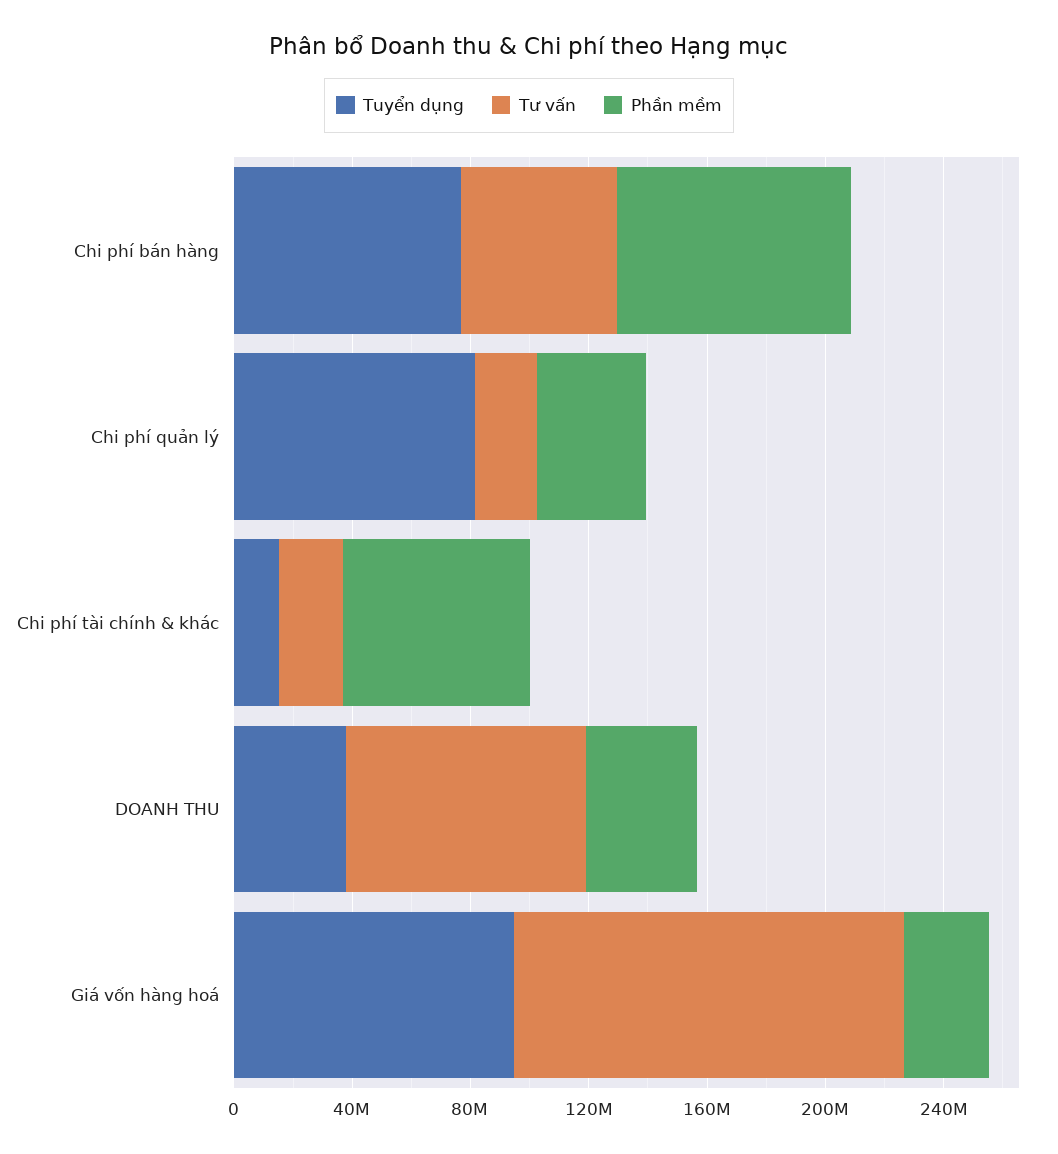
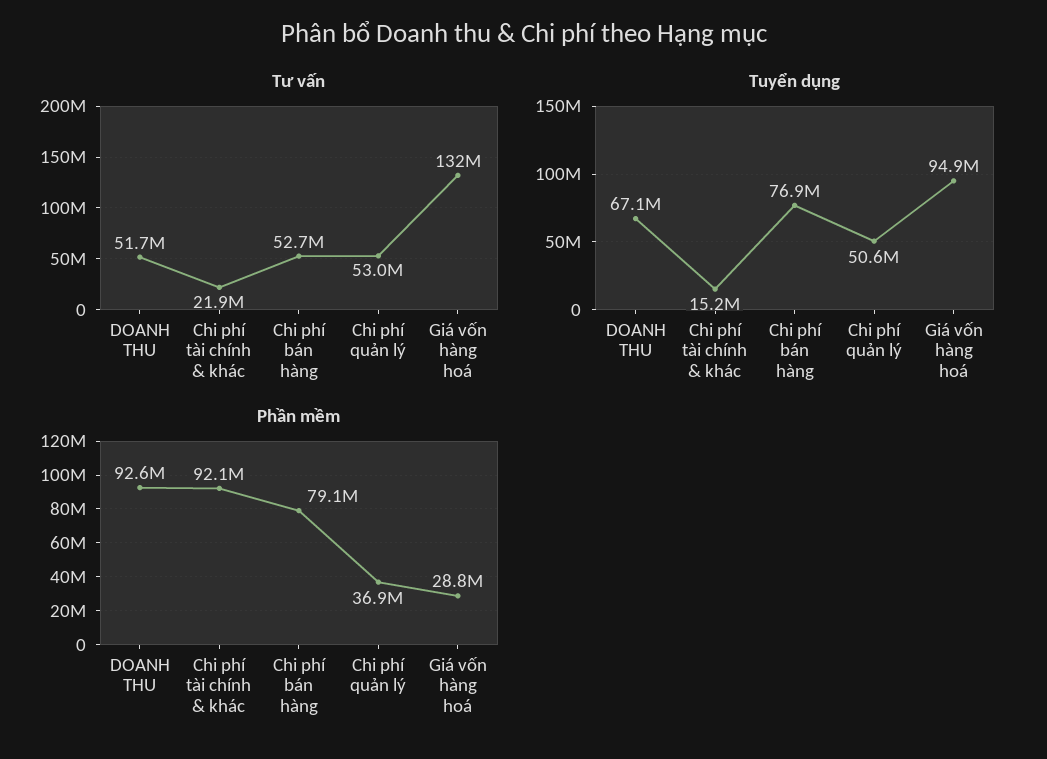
  {
    "Tuyển dụng": {
      "Chi phí bán hàng": 76900000,
-     "Chi phí quản lý": 80000000,
+     "Chi phí quản lý": 50600000,
      "Chi phí tài chính & khác": 15200000,
-     "DOANH THU": 40000000,
+     "DOANH THU": 67100000,
      "Giá vốn hàng hoá": 94900000
    },
    "Tư vấn": {
      "Chi phí bán hàng": 52700000,
-     "Chi phí quản lý": 20000000,
+     "Chi phí quản lý": 53000000,
      "Chi phí tài chính & khác": 21900000,
-     "DOANH THU": 80000000,
+     "DOANH THU": 51700000,
      "Giá vốn hàng hoá": 132000000
    },
    "Phần mềm": {
      "Chi phí bán hàng": 79100000,
      "Chi phí quản lý": 36900000,
-     "Chi phí tài chính & khác": 60000000,
+     "Chi phí tài chính & khác": 92100000,
-     "DOANH THU": 40000000,
+     "DOANH THU": 92600000,
      "Giá vốn hàng hoá": 28800000
    }
  }

